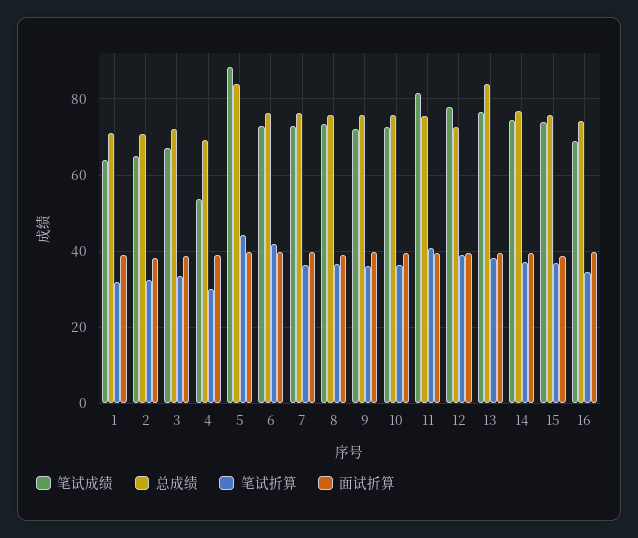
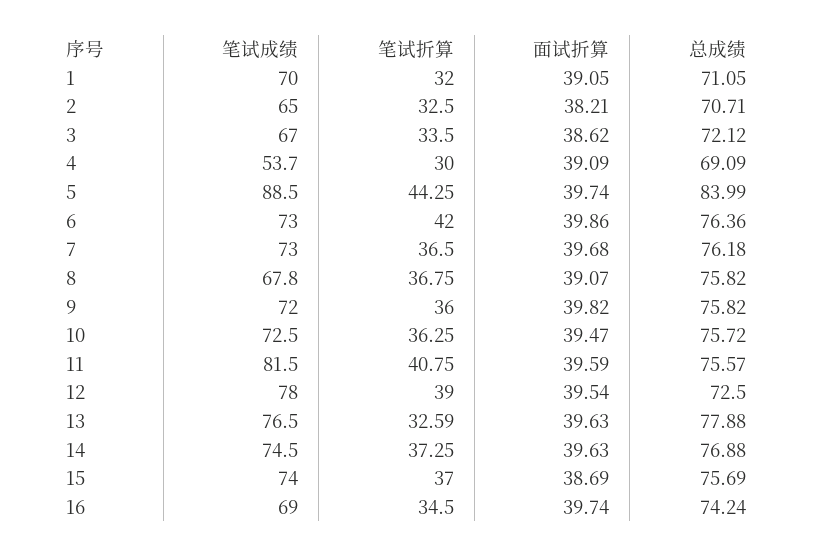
  {
    "笔试成绩": {
-     "1": 64,
+     "1": 70,
      "2": 65,
      "3": 67,
      "4": 53.7,
      "5": 88.5,
      "6": 73,
      "7": 73,
-     "8": 74,
+     "8": 67.8,
      "9": 72,
      "10": 72.5,
      "11": 81.5,
      "12": 78,
      "13": 76.5,
      "14": 74.5,
      "15": 74,
      "16": 69
    },
    "总成绩": {
      "1": 71.05,
      "2": 70.71,
      "3": 72.12,
      "4": 69.09,
      "5": 83.99,
      "6": 76.36,
      "7": 76.18,
      "8": 75.82,
      "9": 75.82,
      "10": 75.72,
      "11": 75.57,
      "12": 72.5,
-     "13": 84,
+     "13": 77.88,
      "14": 76.88,
      "15": 75.69,
      "16": 74.24
    },
    "笔试折算": {
      "1": 32,
      "2": 32.5,
      "3": 33.5,
      "4": 30,
      "5": 44.25,
      "6": 42,
      "7": 36.5,
      "8": 36.75,
      "9": 36,
      "10": 36.25,
      "11": 40.75,
      "12": 39,
-     "13": 38,
+     "13": 32.59,
      "14": 37.25,
      "15": 37,
      "16": 34.5
    },
    "面试折算": {
      "1": 39.05,
      "2": 38.21,
      "3": 38.62,
      "4": 39.09,
      "5": 39.74,
      "6": 39.86,
      "7": 39.68,
      "8": 39.07,
      "9": 39.82,
      "10": 39.47,
      "11": 39.59,
      "12": 39.54,
      "13": 39.63,
      "14": 39.63,
      "15": 38.69,
      "16": 39.74
    }
  }

